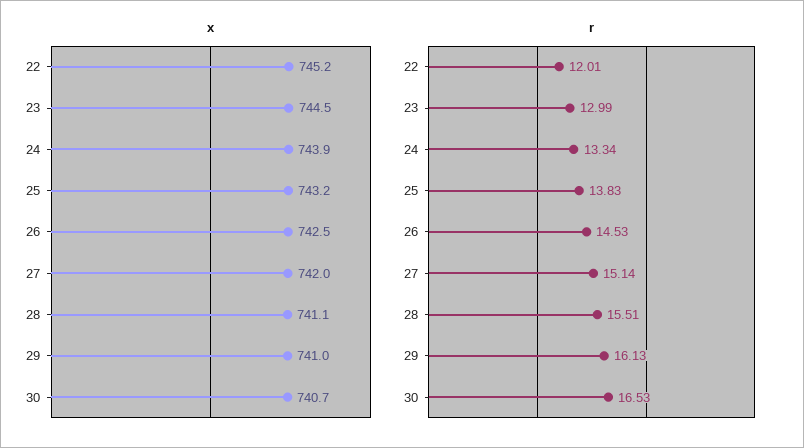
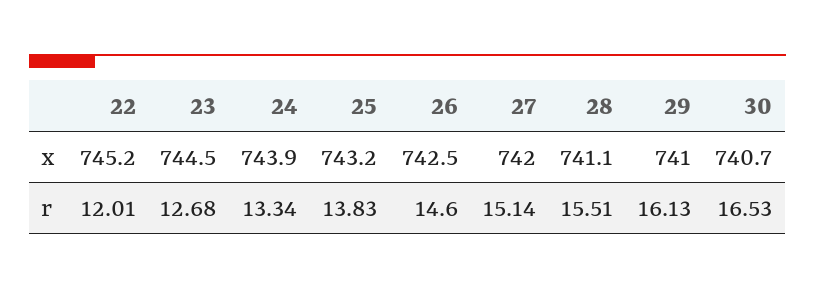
  {
    "x": {
      "22": 745.2,
      "23": 744.5,
      "24": 743.9,
      "25": 743.2,
      "26": 742.5,
      "27": 742,
      "28": 741.1,
      "29": 741,
      "30": 740.7
    },
    "r": {
      "22": 12.01,
-     "23": 12.99,
+     "23": 12.68,
      "24": 13.34,
      "25": 13.83,
-     "26": 14.53,
+     "26": 14.6,
      "27": 15.14,
      "28": 15.51,
      "29": 16.13,
      "30": 16.53
    }
  }

